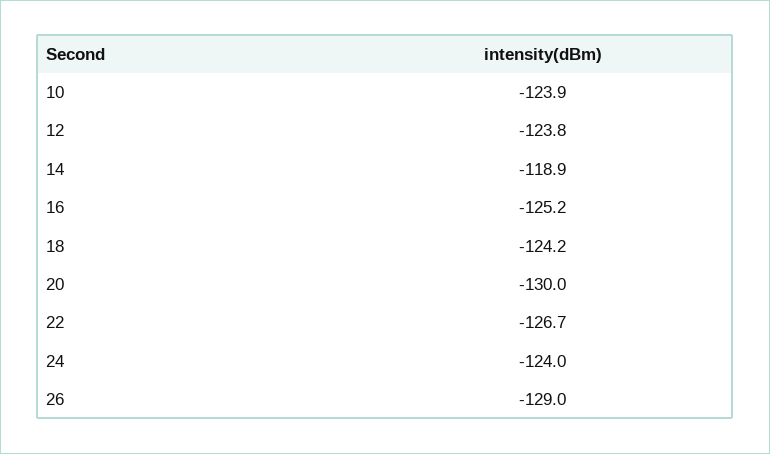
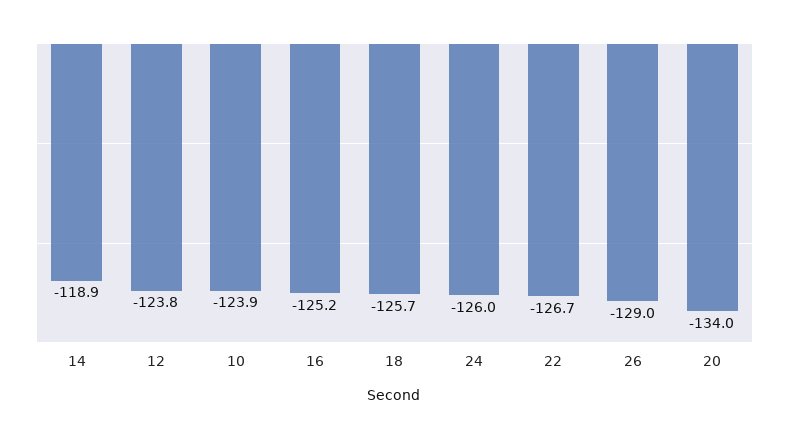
  {
    "10": -123.9,
    "12": -123.8,
    "14": -118.9,
    "16": -125.2,
-   "18": -124.2,
+   "18": -125.7,
-   "20": -130,
+   "20": -134,
    "22": -126.7,
-   "24": -124,
+   "24": -126,
    "26": -129
  }

